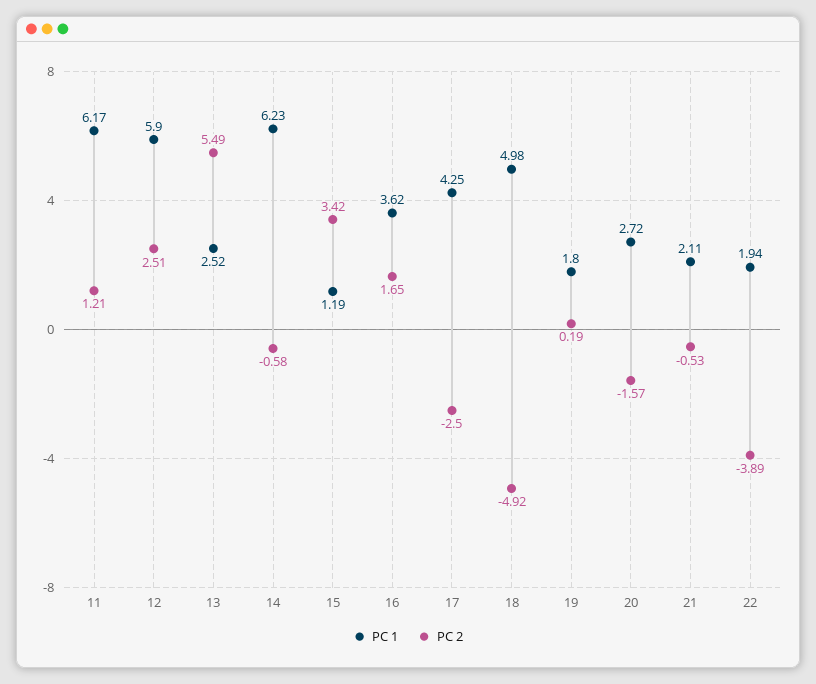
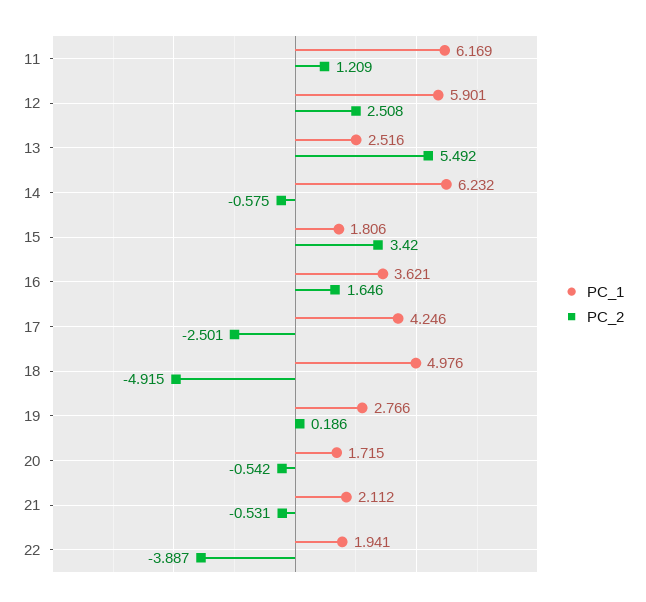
  {
    "PC 1": {
      "11": 6.169,
      "12": 5.901,
      "13": 2.516,
      "14": 6.232,
-     "15": 1.19,
+     "15": 1.806,
      "16": 3.621,
      "17": 4.246,
      "18": 4.976,
-     "19": 1.8,
+     "19": 2.766,
-     "20": 2.72,
+     "20": 1.715,
      "21": 2.112,
      "22": 1.941
    },
    "PC 2": {
      "11": 1.209,
      "12": 2.508,
      "13": 5.492,
      "14": -0.575,
      "15": 3.42,
      "16": 1.646,
      "17": -2.501,
      "18": -4.915,
      "19": 0.186,
-     "20": -1.57,
+     "20": -0.542,
      "21": -0.531,
      "22": -3.887
    }
  }

